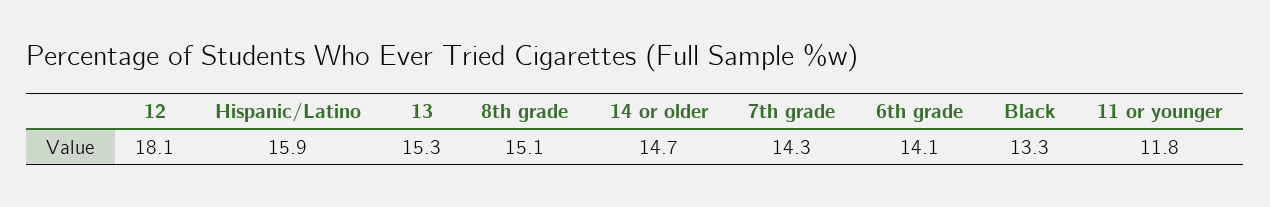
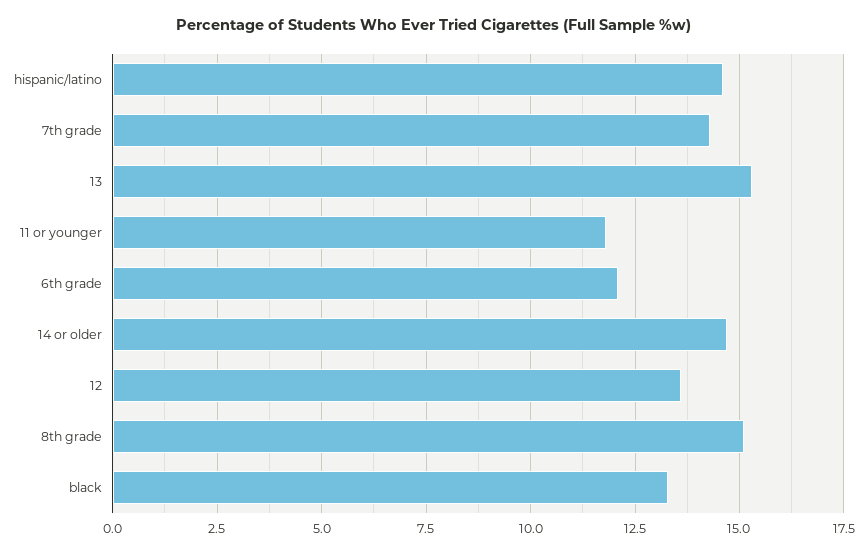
  {
-   "12": 18.1,
+   "12": 13.5,
-   "Hispanic/Latino": 15.9,
+   "Hispanic/Latino": 14.5,
    "13": 15.3,
    "8th grade": 15.1,
    "14 or older": 14.7,
    "7th grade": 14.3,
-   "6th grade": 14.1,
+   "6th grade": 12,
    "Black": 13.3,
    "11 or younger": 11.8
  }

